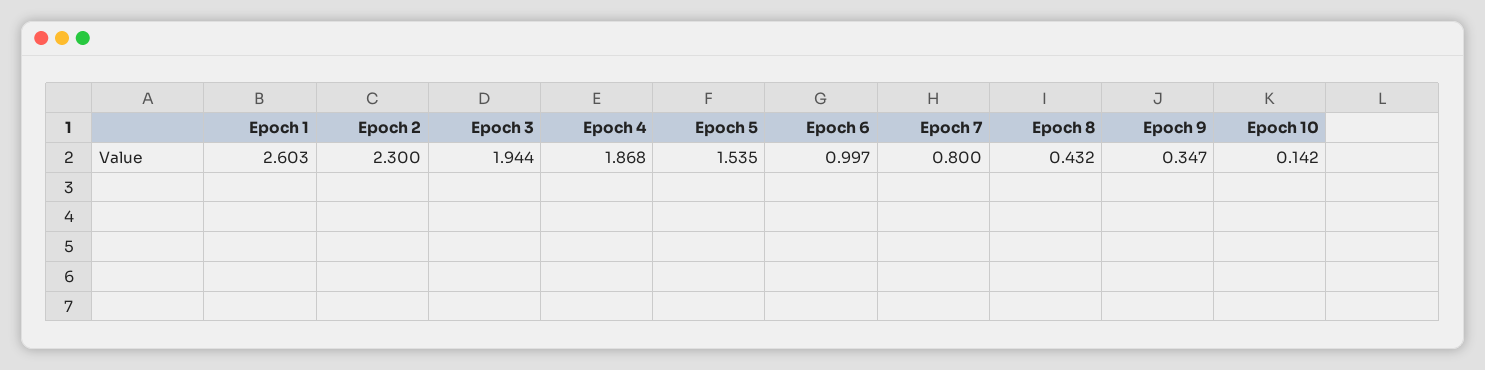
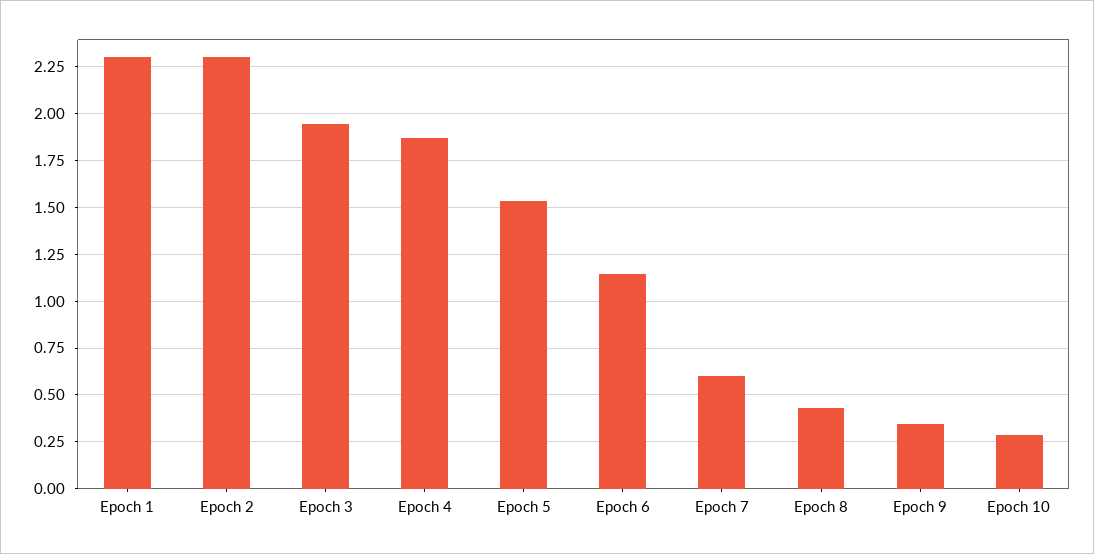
  {
-   "Epoch 1": 2.603,
+   "Epoch 1": 2.3,
    "Epoch 2": 2.3,
    "Epoch 3": 1.944,
    "Epoch 4": 1.868,
    "Epoch 5": 1.535,
-   "Epoch 6": 0.997,
+   "Epoch 6": 1.15,
-   "Epoch 7": 0.8,
+   "Epoch 7": 0.6,
    "Epoch 8": 0.432,
    "Epoch 9": 0.347,
-   "Epoch 10": 0.142
+   "Epoch 10": 0.3
  }

